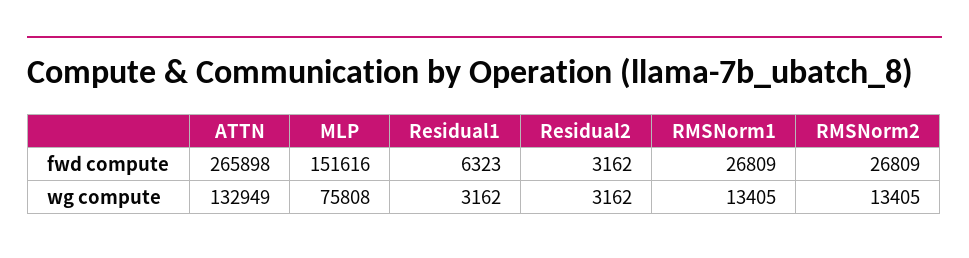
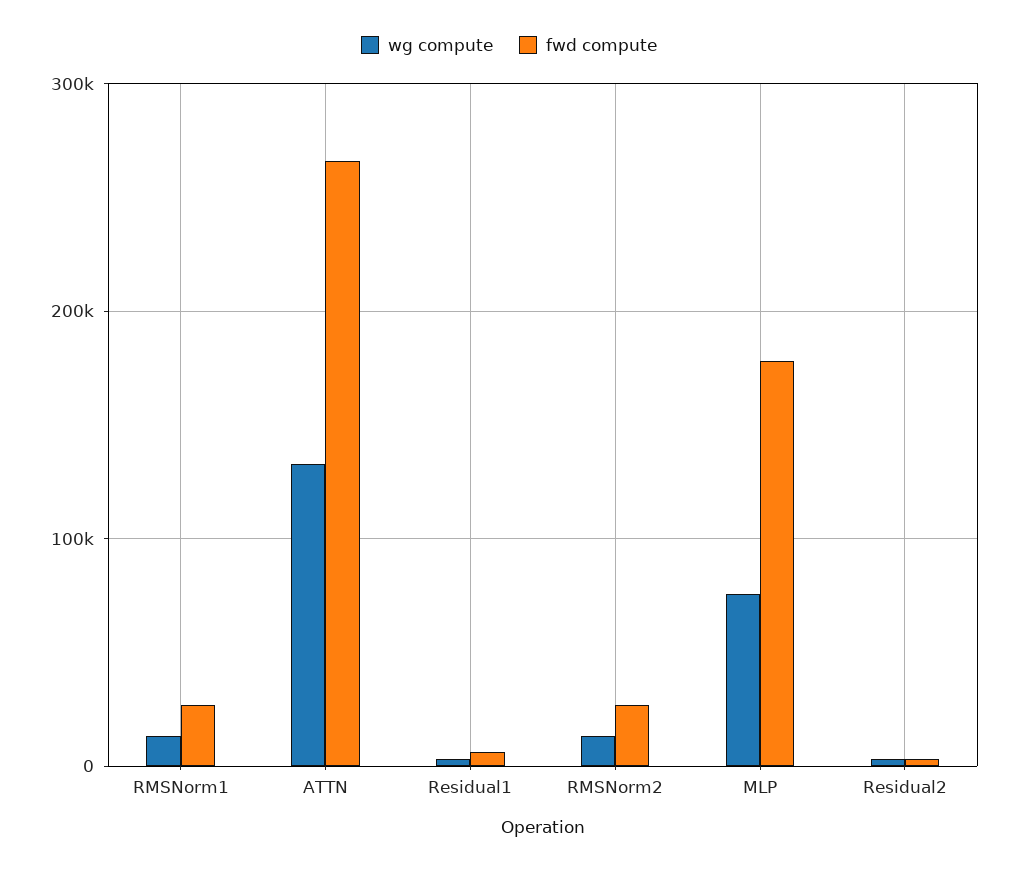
  {
    "fwd compute": {
      "ATTN": 265898,
-     "MLP": 151616,
+     "MLP": 180000,
      "Residual1": 6323,
      "Residual2": 3162,
      "RMSNorm1": 26809,
      "RMSNorm2": 26809
    },
    "wg compute": {
      "ATTN": 132949,
      "MLP": 75808,
      "Residual1": 3162,
      "Residual2": 3162,
      "RMSNorm1": 13405,
      "RMSNorm2": 13405
    }
  }

